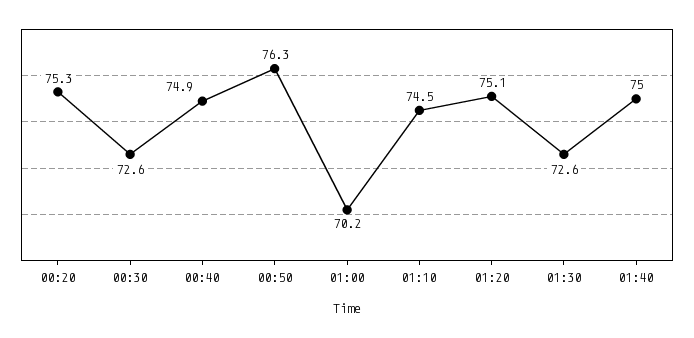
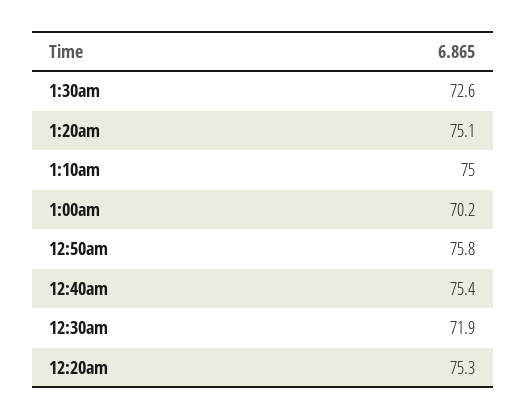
  {
    "00:20": 75.3,
-   "00:30": 72.6,
+   "00:30": 71.9,
-   "00:40": 74.9,
+   "00:40": 75.4,
-   "00:50": 76.3,
+   "00:50": 75.8,
    "01:00": 70.2,
-   "01:10": 74.5,
+   "01:10": 75,
    "01:20": 75.1,
-   "01:30": 72.6,
+   "01:30": 72.6
-   "01:40": 75
  }

